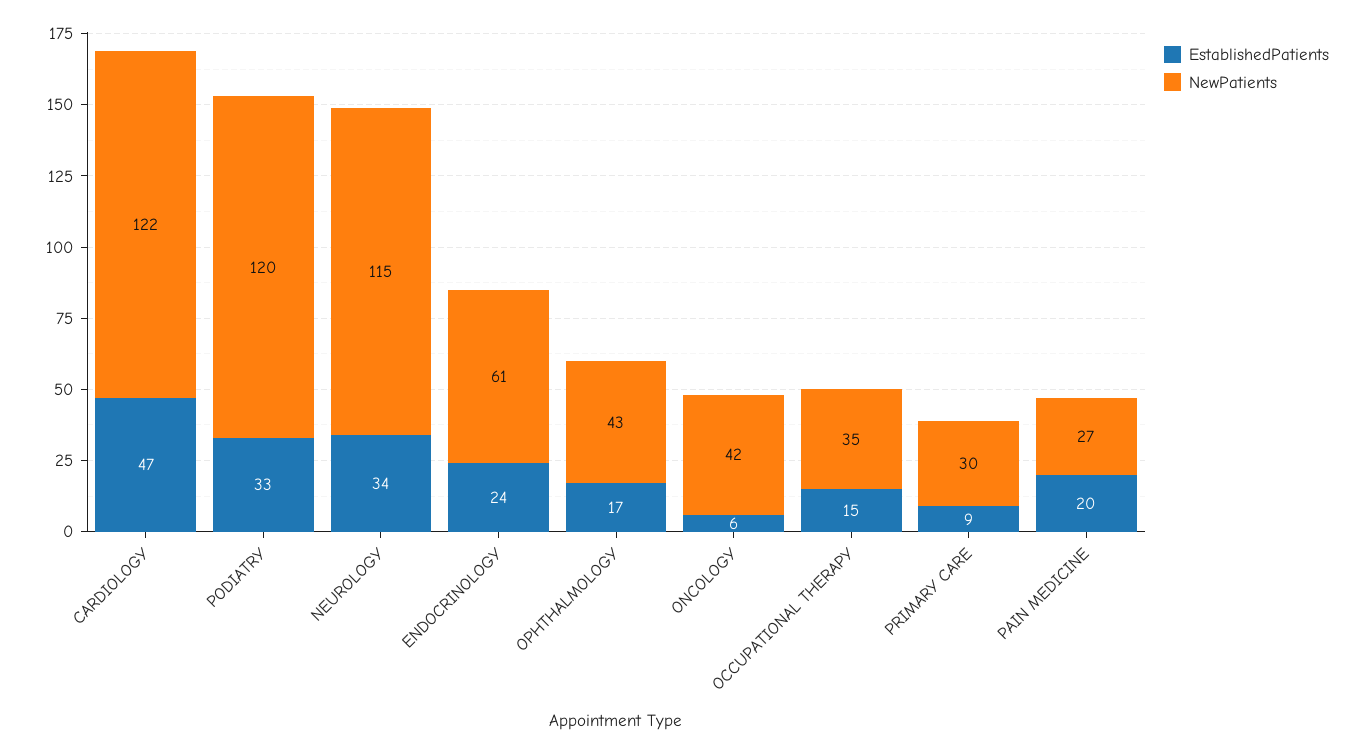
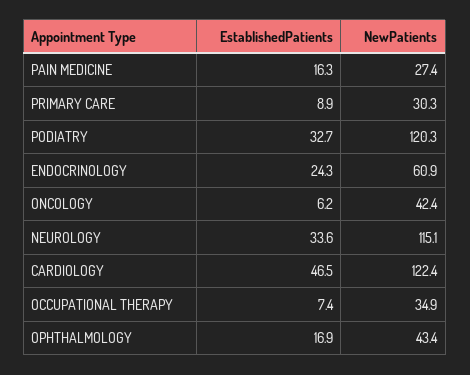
  {
    "EstablishedPatients": {
      "CARDIOLOGY": 46.5,
      "PODIATRY": 32.7,
      "NEUROLOGY": 33.6,
      "ENDOCRINOLOGY": 24.3,
      "OPHTHALMOLOGY": 16.9,
      "ONCOLOGY": 6.2,
-     "OCCUPATIONAL THERAPY": 15,
+     "OCCUPATIONAL THERAPY": 7.4,
      "PRIMARY CARE": 8.9,
-     "PAIN MEDICINE": 20
+     "PAIN MEDICINE": 16.3
    },
    "NewPatients": {
      "CARDIOLOGY": 122.4,
      "PODIATRY": 120.3,
      "NEUROLOGY": 115.1,
      "ENDOCRINOLOGY": 60.9,
      "OPHTHALMOLOGY": 43.4,
      "ONCOLOGY": 42.4,
      "OCCUPATIONAL THERAPY": 34.9,
      "PRIMARY CARE": 30.3,
      "PAIN MEDICINE": 27.4
    }
  }

